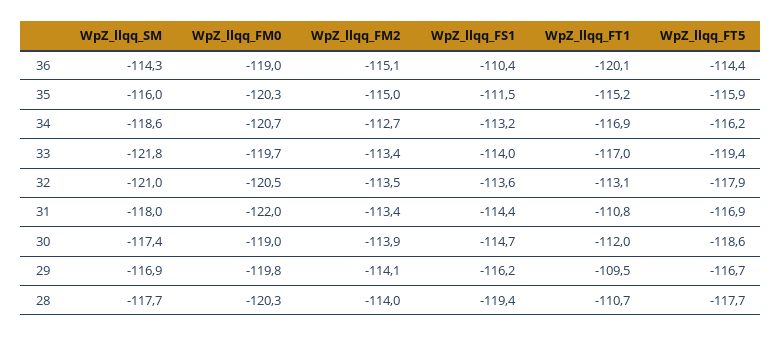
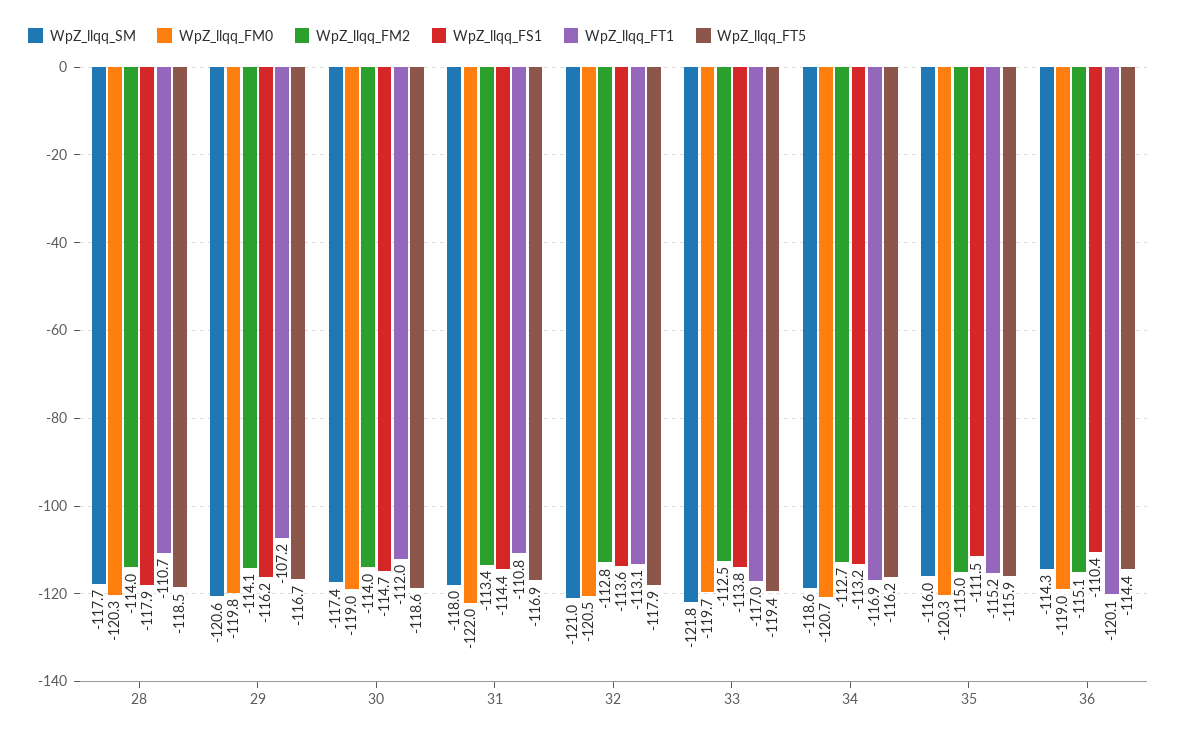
  {
    "WpZ_llqq_SM": {
      "36": -114.3,
      "35": -116,
      "34": -118.6,
      "33": -121.8,
      "32": -121,
      "31": -118,
      "30": -117.4,
-     "29": -116.9,
+     "29": -120.6,
      "28": -117.7
    },
    "WpZ_llqq_FM0": {
      "36": -119,
      "35": -120.3,
      "34": -120.7,
      "33": -119.7,
      "32": -120.5,
      "31": -122,
      "30": -119,
      "29": -119.8,
      "28": -120.3
    },
    "WpZ_llqq_FM2": {
      "36": -115.1,
      "35": -115,
      "34": -112.7,
-     "33": -113.4,
+     "33": -112.5,
-     "32": -113.5,
+     "32": -112.8,
      "31": -113.4,
-     "30": -113.9,
+     "30": -114,
      "29": -114.1,
      "28": -114
    },
    "WpZ_llqq_FS1": {
      "36": -110.4,
      "35": -111.5,
      "34": -113.2,
-     "33": -114,
+     "33": -113.8,
      "32": -113.6,
      "31": -114.4,
      "30": -114.7,
      "29": -116.2,
-     "28": -119.4
+     "28": -117.9
    },
    "WpZ_llqq_FT1": {
      "36": -120.1,
      "35": -115.2,
      "34": -116.9,
      "33": -117,
      "32": -113.1,
      "31": -110.8,
      "30": -112,
-     "29": -109.5,
+     "29": -107.2,
      "28": -110.7
    },
    "WpZ_llqq_FT5": {
      "36": -114.4,
      "35": -115.9,
      "34": -116.2,
      "33": -119.4,
      "32": -117.9,
      "31": -116.9,
      "30": -118.6,
      "29": -116.7,
-     "28": -117.7
+     "28": -118.5
    }
  }

